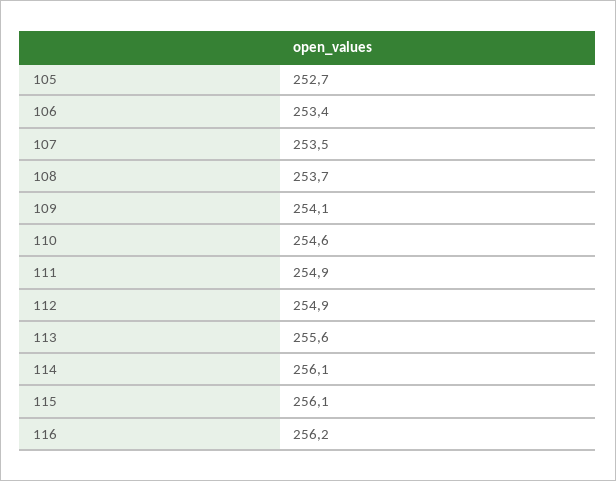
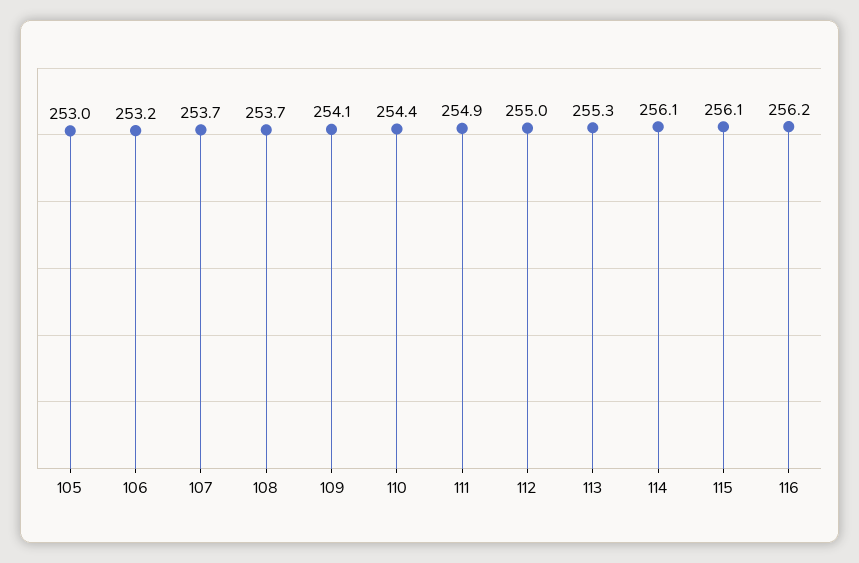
  {
-   "105": 252.7,
+   "105": 253,
-   "106": 253.4,
+   "106": 253.2,
-   "107": 253.5,
+   "107": 253.7,
    "108": 253.7,
    "109": 254.1,
-   "110": 254.6,
+   "110": 254.4,
    "111": 254.9,
-   "112": 254.9,
+   "112": 255,
-   "113": 255.6,
+   "113": 255.3,
    "114": 256.1,
    "115": 256.1,
    "116": 256.2
  }

